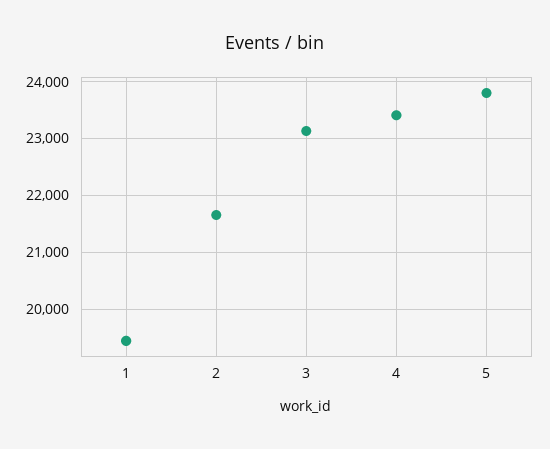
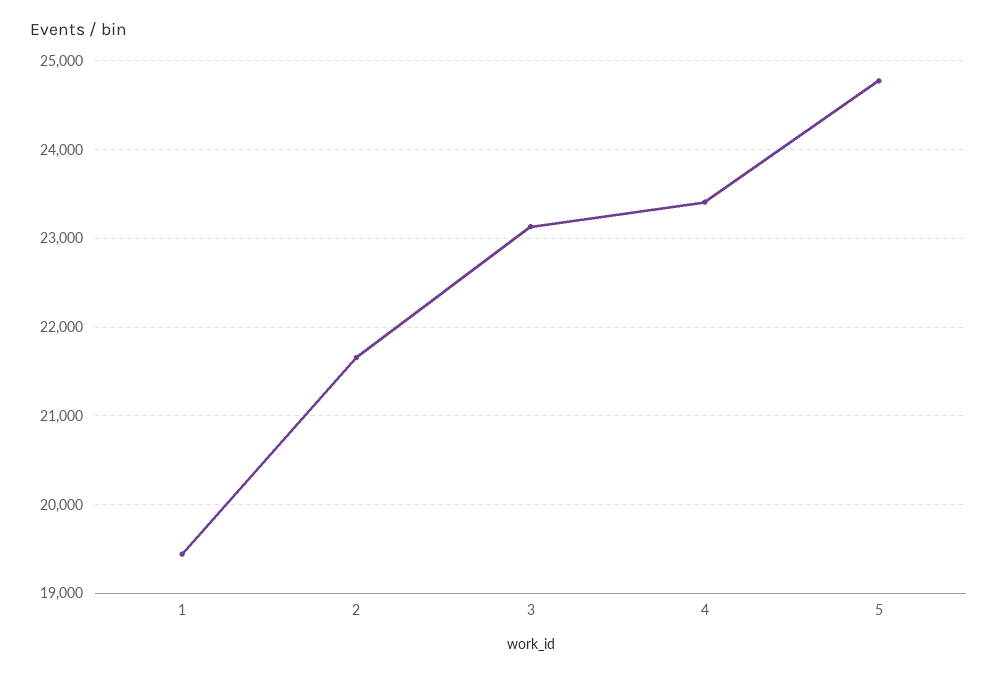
  {
    "1": 19400,
    "2": 21700,
    "3": 23100,
    "4": 23400,
-   "5": 23800
+   "5": 24800
  }

